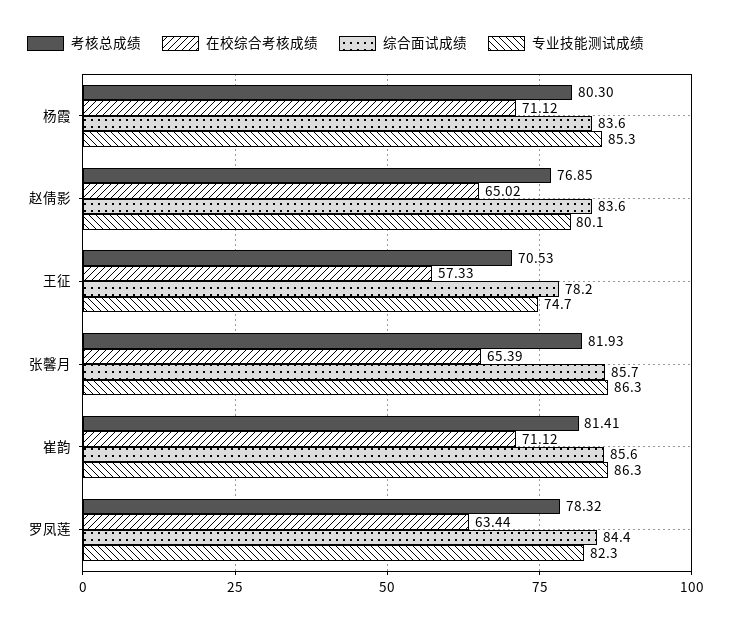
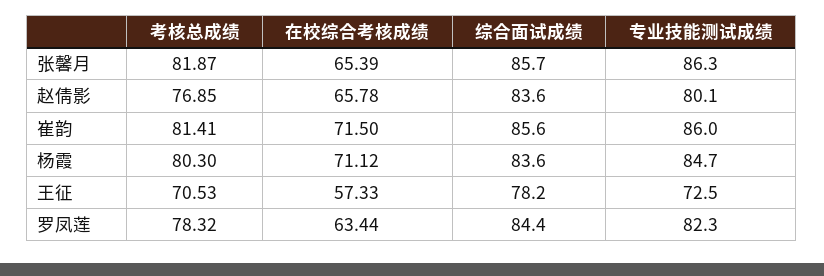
  {
    "考核总成绩": {
      "杨霞": 80.3,
      "赵倩影": 76.85,
      "王征": 70.53,
-     "张馨月": 81.93,
+     "张馨月": 81.87,
      "崔韵": 81.41,
      "罗凤莲": 78.32
    },
    "在校综合考核成绩": {
      "杨霞": 71.12,
-     "赵倩影": 65.02,
+     "赵倩影": 65.78,
      "王征": 57.33,
      "张馨月": 65.39,
-     "崔韵": 71.12,
+     "崔韵": 71.5,
      "罗凤莲": 63.44
    },
    "综合面试成绩": {
      "杨霞": 83.6,
      "赵倩影": 83.6,
      "王征": 78.2,
      "张馨月": 85.7,
      "崔韵": 85.6,
      "罗凤莲": 84.4
    },
    "专业技能测试成绩": {
-     "杨霞": 85.3,
+     "杨霞": 84.7,
      "赵倩影": 80.1,
-     "王征": 74.7,
+     "王征": 72.5,
      "张馨月": 86.3,
-     "崔韵": 86.3,
+     "崔韵": 86,
      "罗凤莲": 82.3
    }
  }

